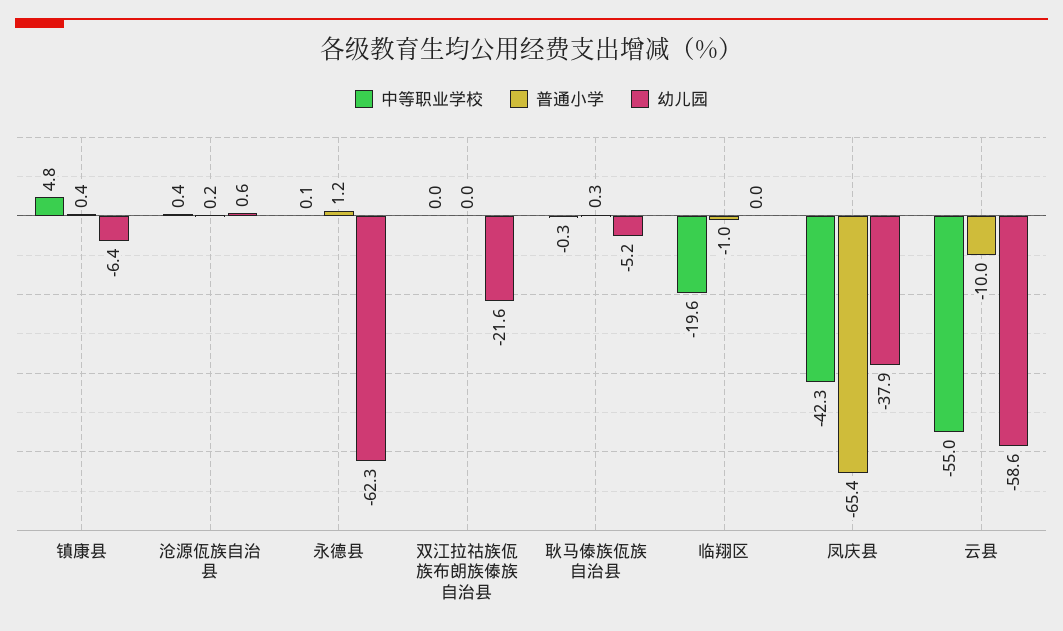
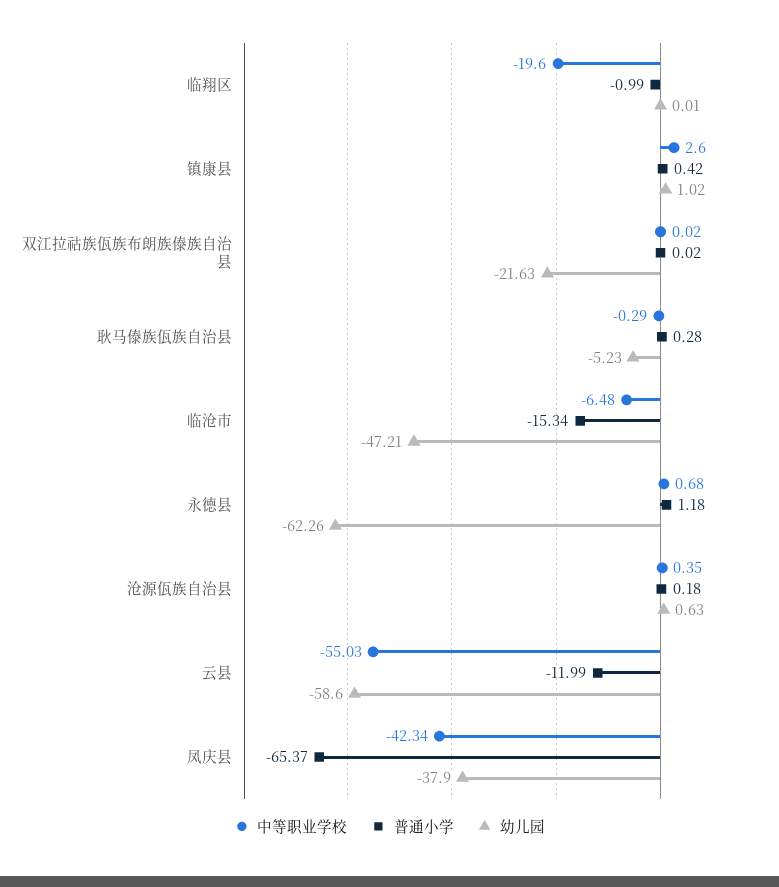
  {
    "中等职业学校": {
-     "镇康县": 4.8,
+     "镇康县": 2.6,
      "沧源佤族自治县": 0.35,
-     "永德县": 0.1,
+     "永德县": 0.68,
      "双江拉祜族佤族布朗族傣族自治县": 0.02,
      "耿马傣族佤族自治县": -0.29,
      "临翔区": -19.6,
      "凤庆县": -42.34,
-     "云县": -55.03
+     "云县": -55.03,
+     "临沧市": -6.48
    },
    "普通小学": {
      "镇康县": 0.42,
      "沧源佤族自治县": 0.18,
      "永德县": 1.18,
      "双江拉祜族佤族布朗族傣族自治县": 0.02,
      "耿马傣族佤族自治县": 0.28,
      "临翔区": -0.99,
      "凤庆县": -65.37,
-     "云县": -10
+     "云县": -11.99,
+     "临沧市": -15.34
    },
    "幼儿园": {
-     "镇康县": -6.4,
+     "镇康县": 1.02,
      "沧源佤族自治县": 0.63,
      "永德县": -62.26,
      "双江拉祜族佤族布朗族傣族自治县": -21.63,
      "耿马傣族佤族自治县": -5.23,
      "临翔区": 0.01,
      "凤庆县": -37.9,
-     "云县": -58.6
+     "云县": -58.6,
+     "临沧市": -47.21
    }
  }

